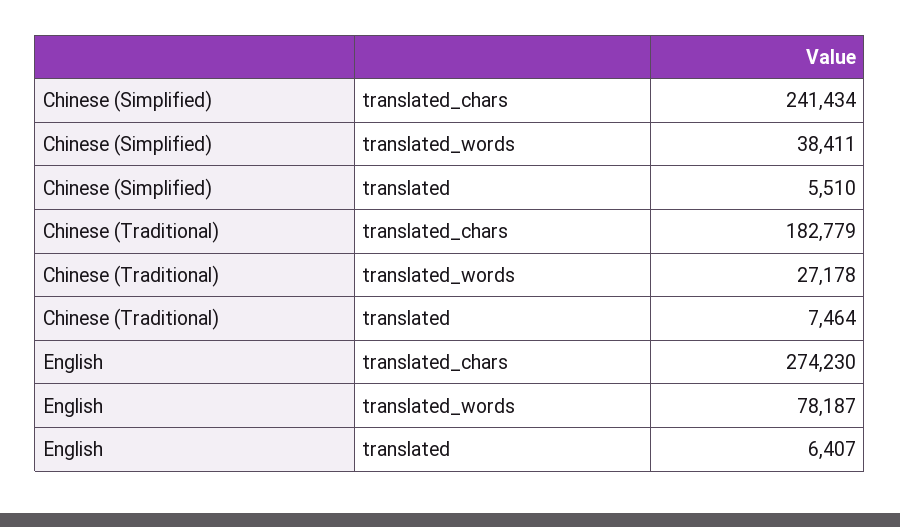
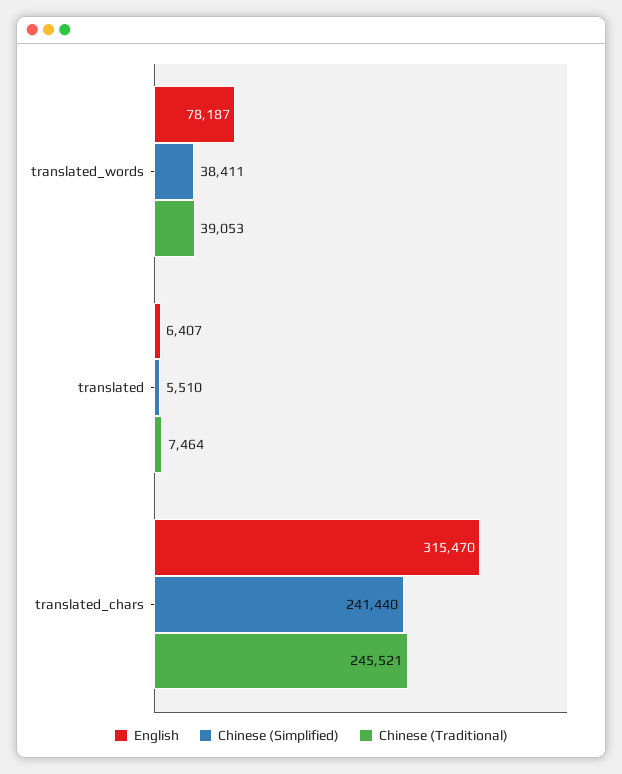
  {
    "Chinese (Simplified)": {
-     "translated_chars": 241434,
+     "translated_chars": 241440,
      "translated_words": 38411,
      "translated": 5510
    },
    "Chinese (Traditional)": {
-     "translated_chars": 182779,
+     "translated_chars": 245521,
-     "translated_words": 27178,
+     "translated_words": 39053,
      "translated": 7464
    },
    "English": {
-     "translated_chars": 274230,
+     "translated_chars": 315470,
      "translated_words": 78187,
      "translated": 6407
    }
  }

